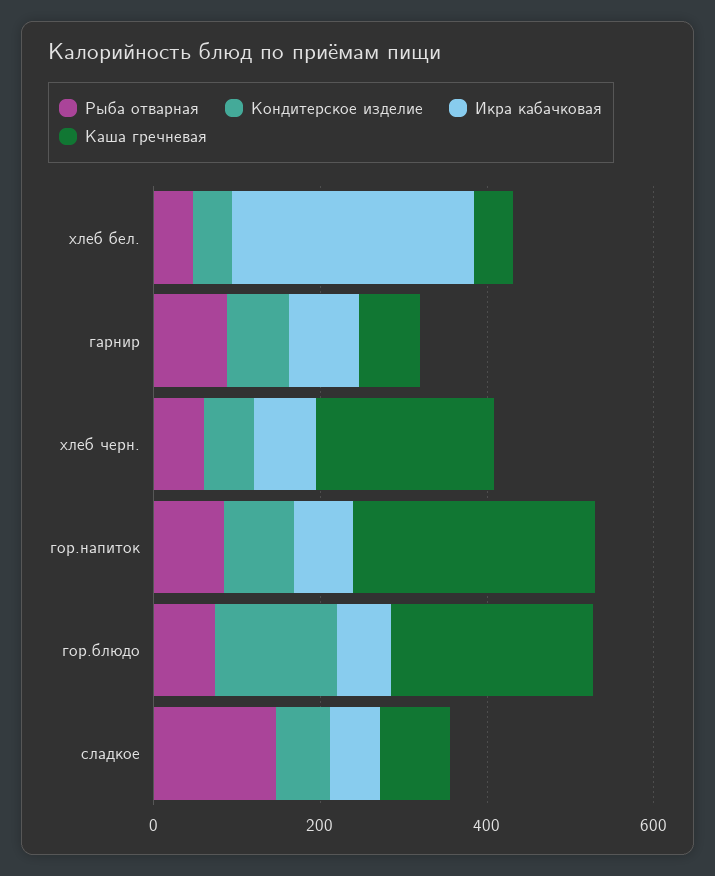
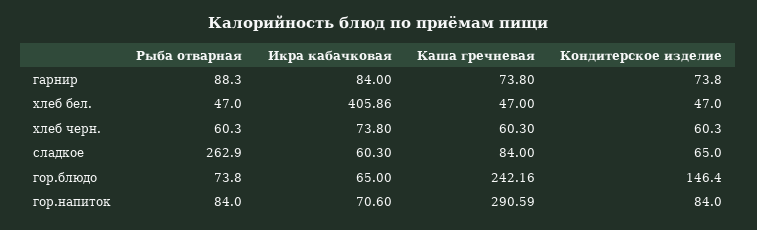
  {
    "Рыба отварная": {
      "хлеб бел.": 47,
      "гарнир": 88.3,
      "хлеб черн.": 60.3,
      "гор.напиток": 84,
      "гор.блюдо": 73.8,
-     "сладкое": 150
+     "сладкое": 262.9
    },
    "Кондитерское изделие": {
      "хлеб бел.": 47,
      "гарнир": 73.8,
      "хлеб черн.": 60.3,
      "гор.напиток": 84,
      "гор.блюдо": 146.4,
      "сладкое": 65
    },
    "Икра кабачковая": {
-     "хлеб бел.": 300,
+     "хлеб бел.": 405.86,
      "гарнир": 84,
      "хлеб черн.": 73.8,
      "гор.напиток": 70.6,
      "гор.блюдо": 65,
      "сладкое": 60.3
    },
    "Каша гречневая": {
      "хлеб бел.": 47,
      "гарнир": 73.8,
-     "хлеб черн.": 200,
+     "хлеб черн.": 60.3,
      "гор.напиток": 290.59,
      "гор.блюдо": 242.16,
      "сладкое": 84
    }
  }

